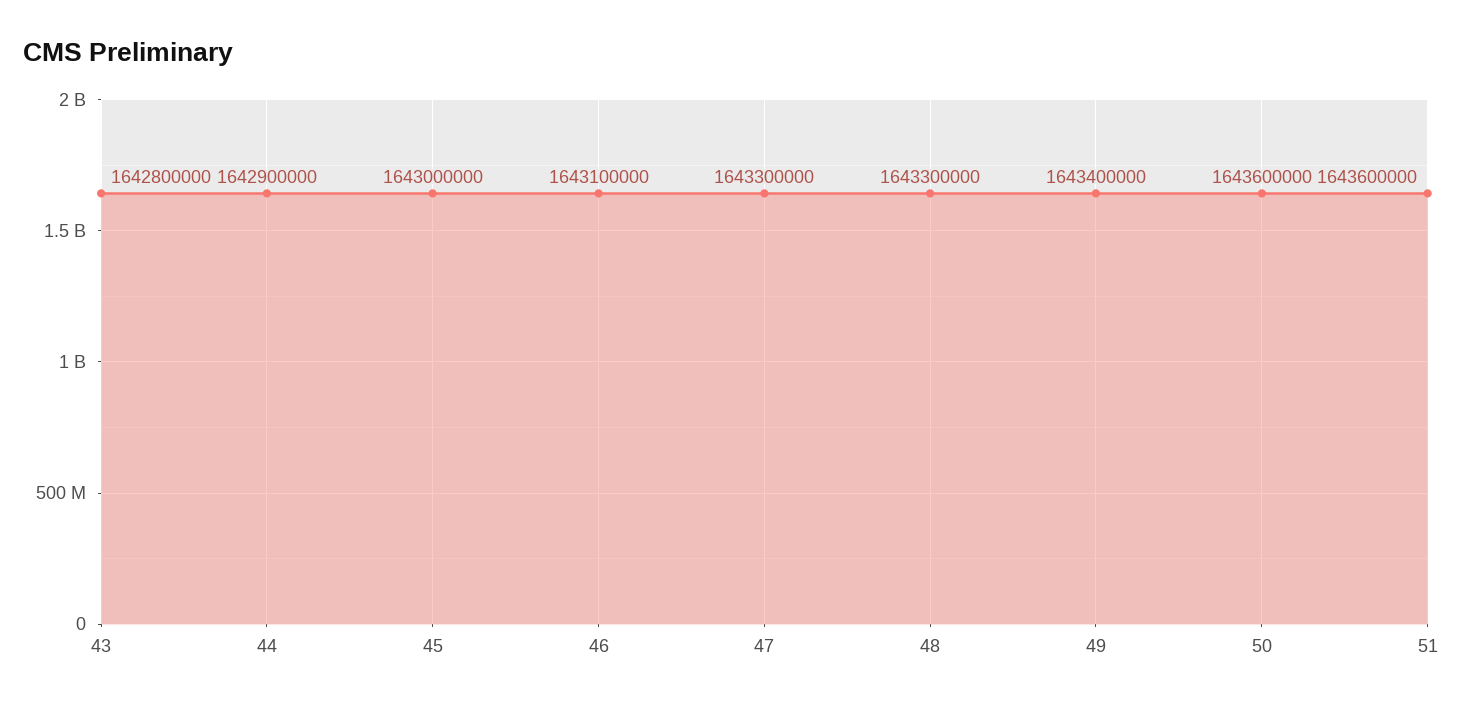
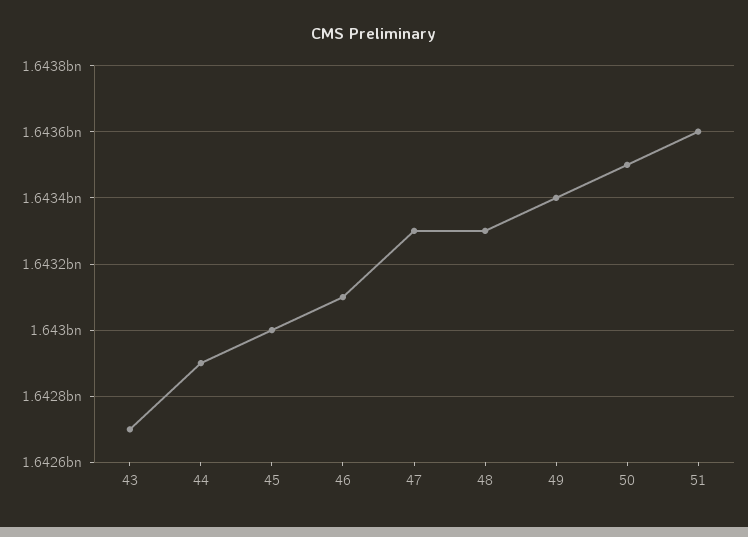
  {
-   "43": 1642800000,
+   "43": 1642700000,
    "44": 1642900000,
    "45": 1643000000,
    "46": 1643100000,
    "47": 1643300000,
    "48": 1643300000,
    "49": 1643400000,
-   "50": 1643600000,
+   "50": 1643500000,
    "51": 1643600000
  }

